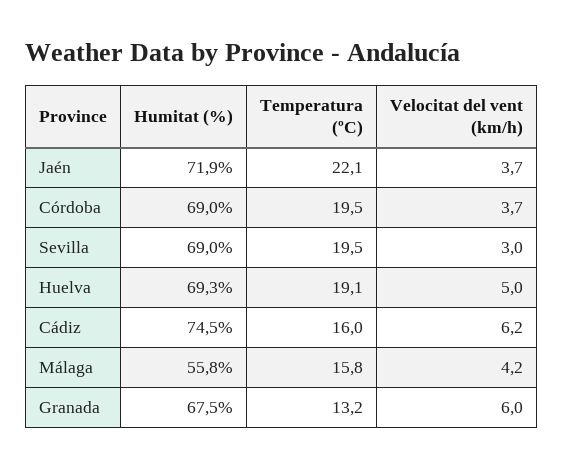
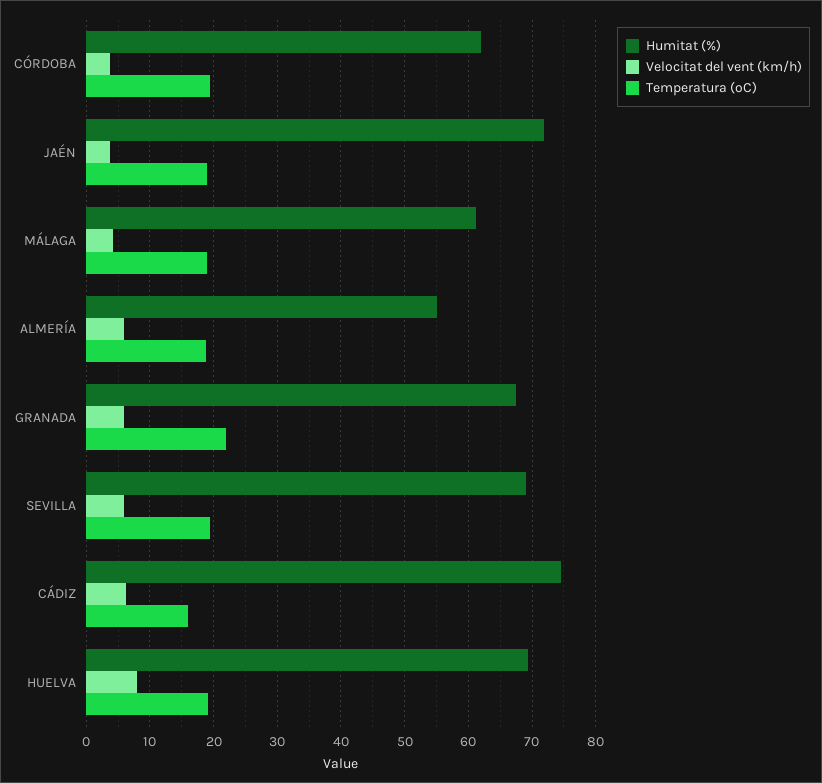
  {
    "Humitat (%)": {
      "Jaén": 71.9,
-     "Córdoba": 69,
+     "Córdoba": 62,
      "Sevilla": 69,
      "Huelva": 69.3,
      "Cádiz": 74.5,
-     "Málaga": 55.8,
+     "Málaga": 61,
-     "Granada": 67.5
+     "Granada": 67.5,
+     "ALMERÍA": 55
    },
    "Temperatura (ºC)": {
-     "Jaén": 22.1,
+     "Jaén": 19,
      "Córdoba": 19.5,
      "Sevilla": 19.5,
      "Huelva": 19.1,
      "Cádiz": 16,
-     "Málaga": 15.8,
+     "Málaga": 19,
-     "Granada": 13.2
+     "Granada": 22,
+     "ALMERÍA": 19
    },
    "Velocitat del vent (km/h)": {
      "Jaén": 3.7,
      "Córdoba": 3.7,
-     "Sevilla": 3,
+     "Sevilla": 6,
-     "Huelva": 5,
+     "Huelva": 8,
      "Cádiz": 6.2,
      "Málaga": 4.2,
-     "Granada": 6
+     "Granada": 6,
+     "ALMERÍA": 6
    }
  }

